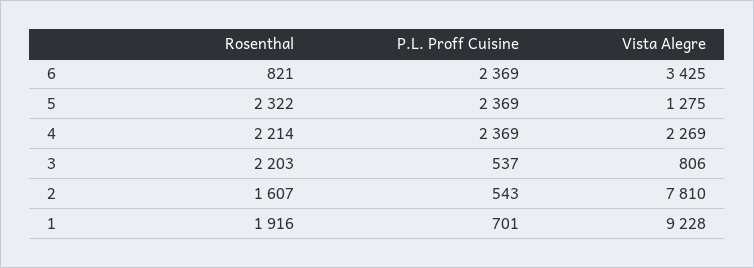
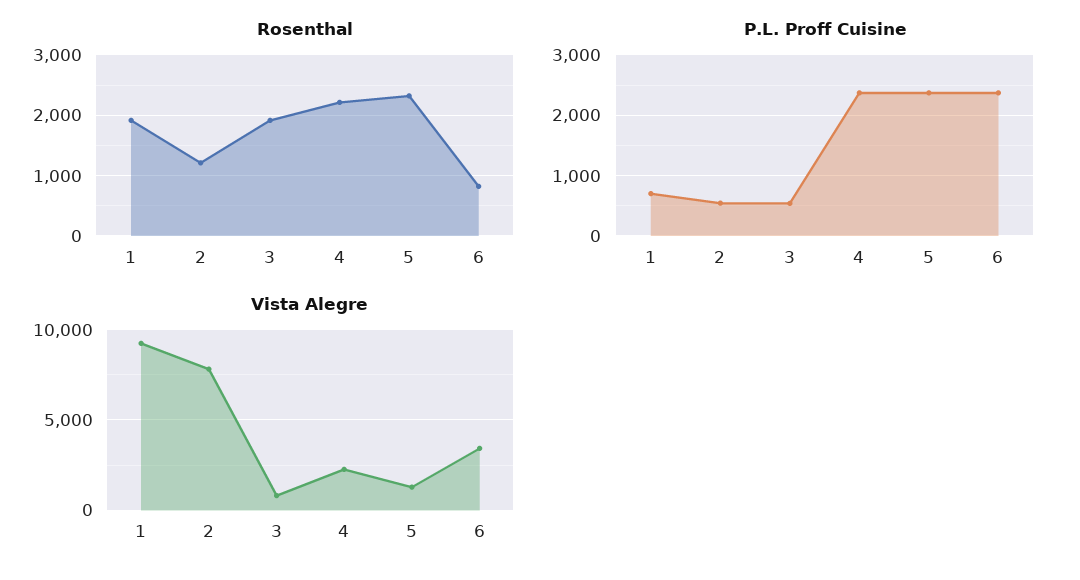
  {
    "Rosenthal": {
      "6": 821,
      "5": 2322,
      "4": 2214,
-     "3": 2203,
+     "3": 1900,
-     "2": 1607,
+     "2": 1200,
      "1": 1916
    },
    "P.L. Proff Cuisine": {
      "6": 2369,
      "5": 2369,
      "4": 2369,
      "3": 537,
      "2": 543,
      "1": 701
    },
    "Vista Alegre": {
      "6": 3425,
      "5": 1275,
      "4": 2269,
      "3": 806,
      "2": 7810,
      "1": 9228
    }
  }

